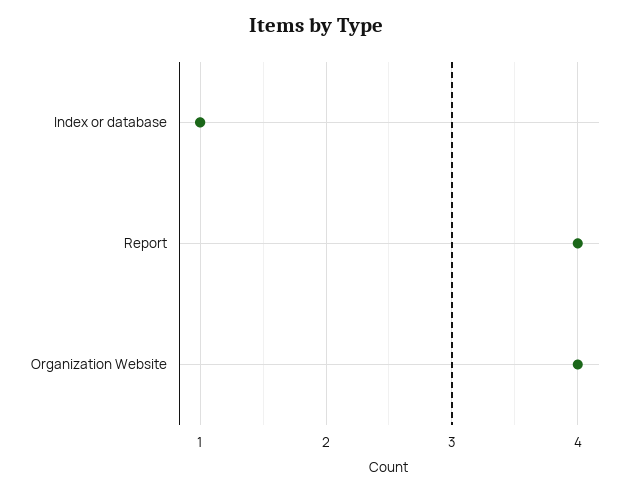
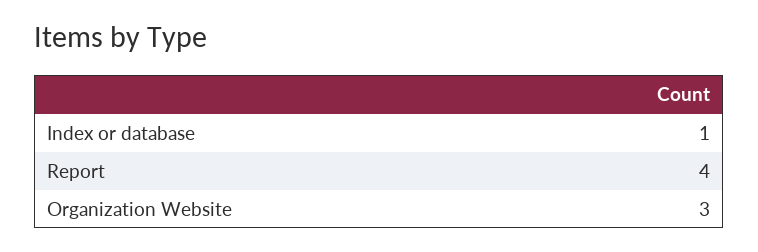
  {
    "Index or database": 1,
    "Report": 4,
-   "Organization Website": 4
+   "Organization Website": 3
  }

